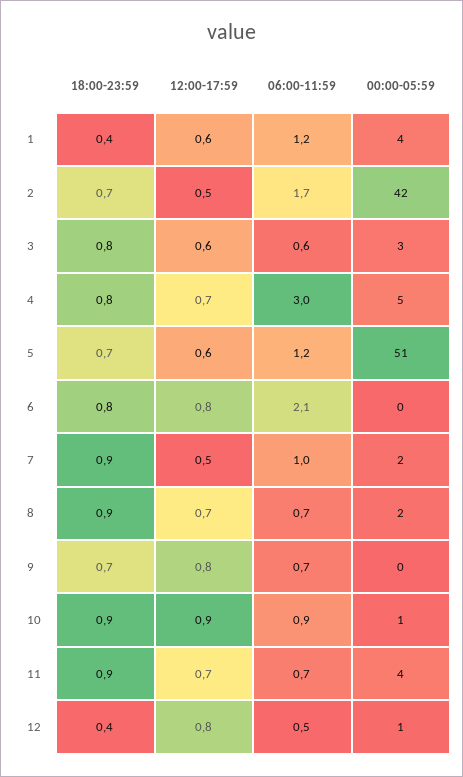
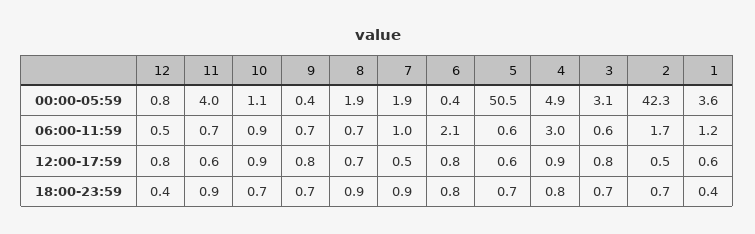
  {
    "18:00-23:59": {
      "1": 0.4,
      "2": 0.7,
-     "3": 0.8,
+     "3": 0.7,
      "4": 0.8,
      "5": 0.7,
      "6": 0.8,
      "7": 0.9,
      "8": 0.9,
      "9": 0.7,
-     "10": 0.9,
+     "10": 0.7,
      "11": 0.9,
      "12": 0.4
    },
    "12:00-17:59": {
      "1": 0.6,
      "2": 0.5,
-     "3": 0.6,
+     "3": 0.8,
-     "4": 0.7,
+     "4": 0.9,
      "5": 0.6,
      "6": 0.8,
      "7": 0.5,
      "8": 0.7,
      "9": 0.8,
      "10": 0.9,
-     "11": 0.7,
+     "11": 0.6,
      "12": 0.8
    },
    "06:00-11:59": {
      "1": 1.2,
      "2": 1.7,
      "3": 0.6,
      "4": 3,
-     "5": 1.2,
+     "5": 0.6,
      "6": 2.1,
      "7": 1,
      "8": 0.7,
      "9": 0.7,
      "10": 0.9,
      "11": 0.7,
      "12": 0.5
    },
    "00:00-05:59": {
      "1": 3.6,
      "2": 42.3,
      "3": 3.1,
      "4": 4.9,
      "5": 50.5,
      "6": 0.4,
      "7": 1.9,
      "8": 1.9,
      "9": 0.4,
      "10": 1.1,
      "11": 4,
      "12": 0.8
    }
  }

